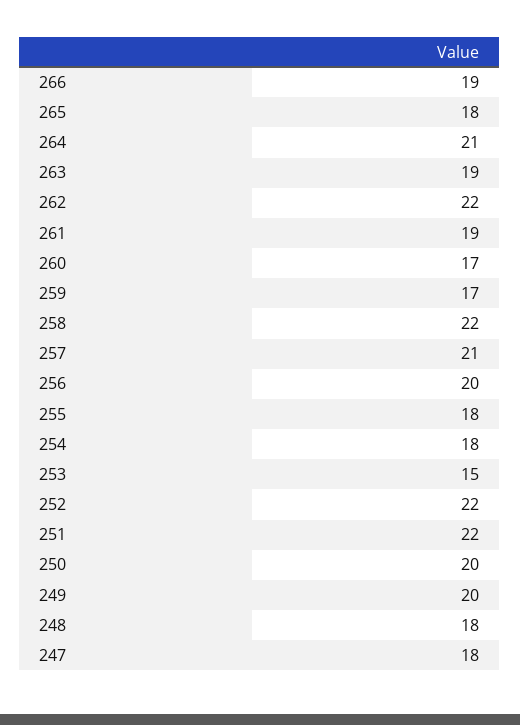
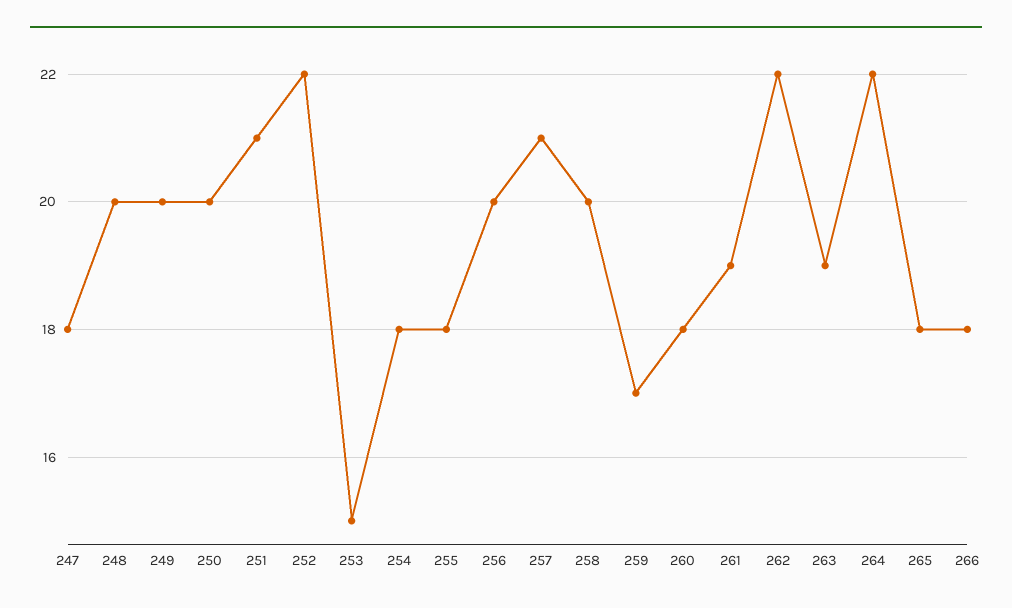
  {
-   "266": 19,
+   "266": 18,
    "265": 18,
-   "264": 21,
+   "264": 22,
    "263": 19,
    "262": 22,
    "261": 19,
-   "260": 17,
+   "260": 18,
    "259": 17,
-   "258": 22,
+   "258": 20,
    "257": 21,
    "256": 20,
    "255": 18,
    "254": 18,
    "253": 15,
    "252": 22,
-   "251": 22,
+   "251": 21,
    "250": 20,
    "249": 20,
-   "248": 18,
+   "248": 20,
    "247": 18
  }

